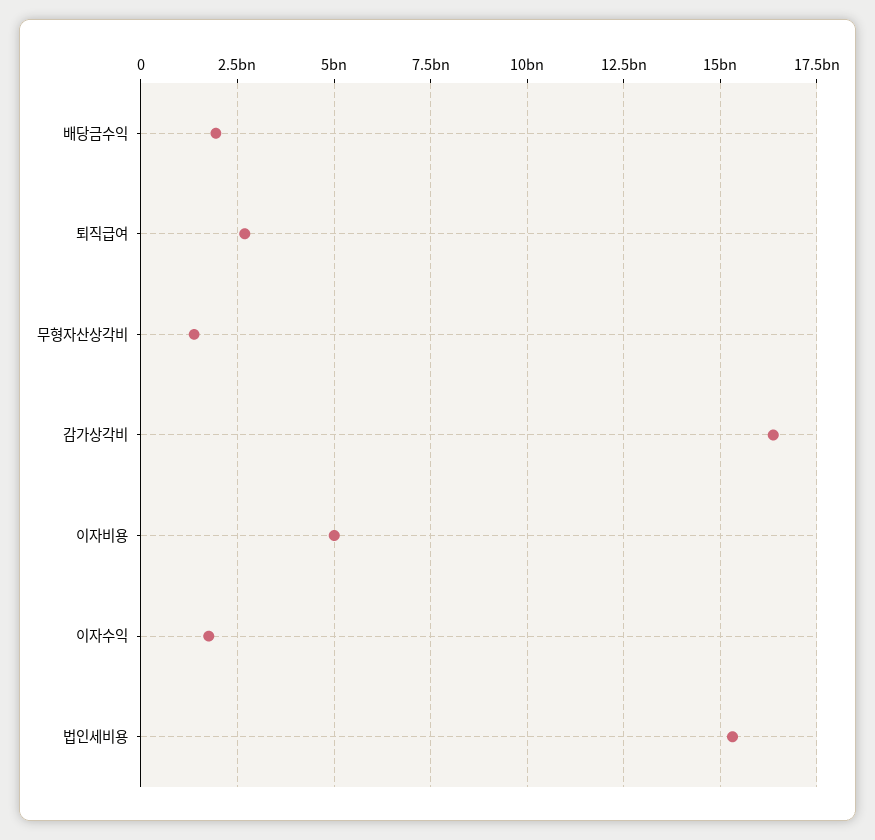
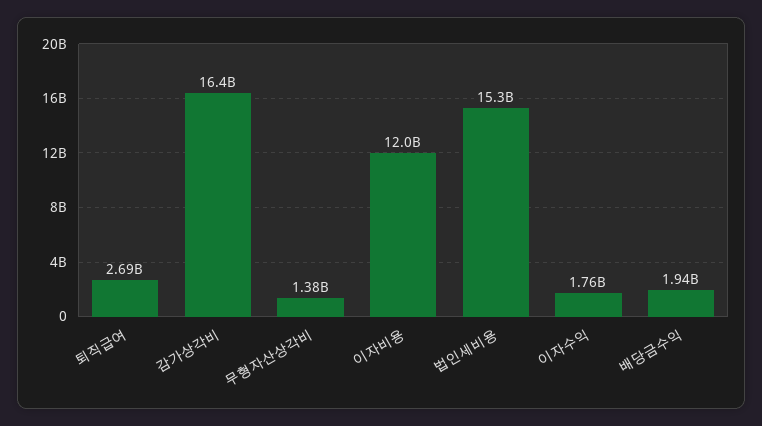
  {
    "배당금수익": 1940000000,
    "퇴직급여": 2690000000,
    "무형자산상각비": 1380000000,
    "감가상각비": 16400000000,
-   "이자비용": 5000000000,
+   "이자비용": 12000000000,
    "이자수익": 1760000000,
    "법인세비용": 15300000000
  }

